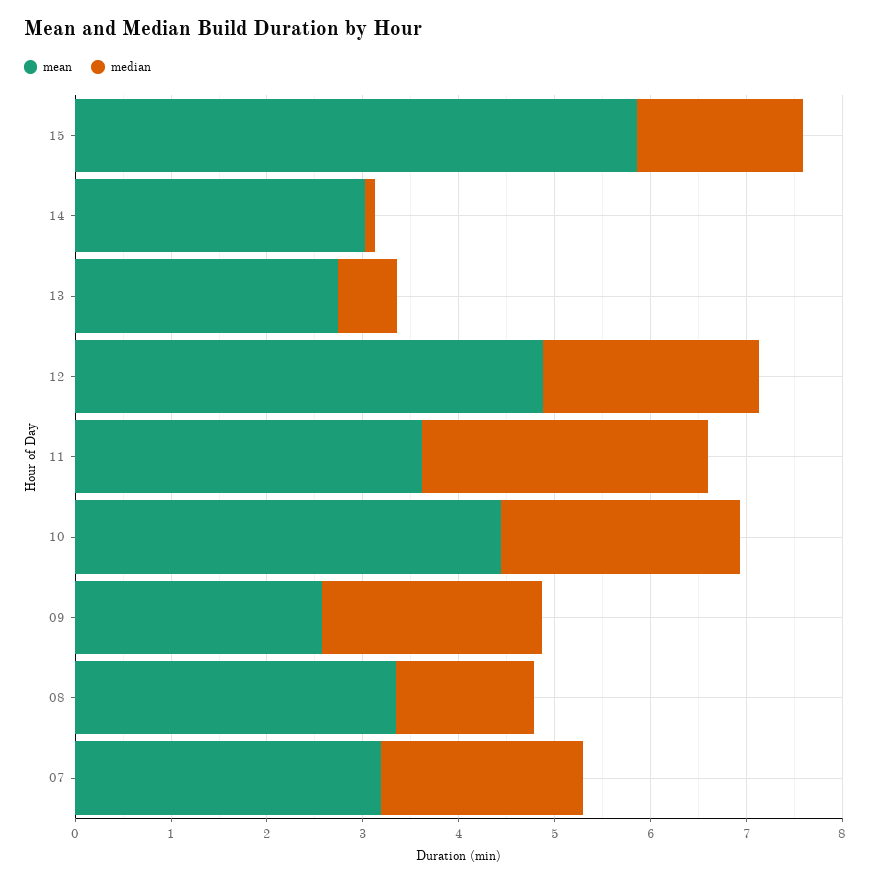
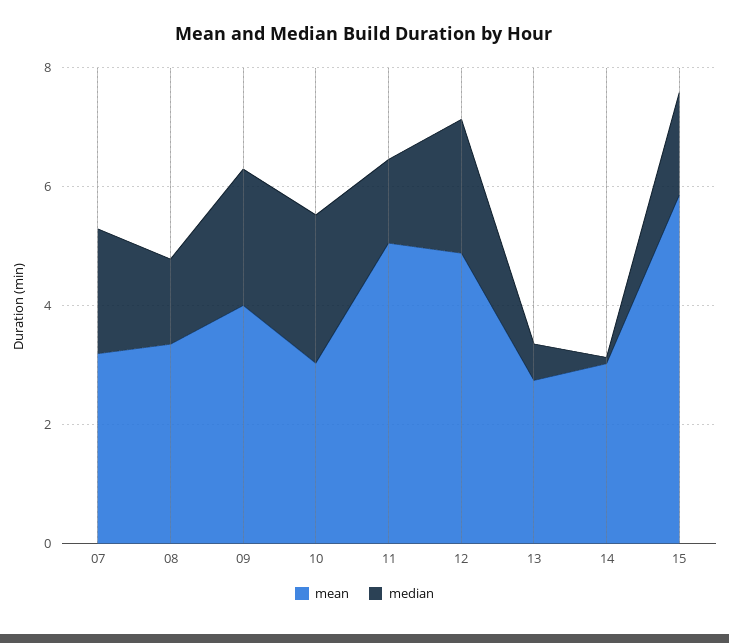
  {
    "mean": {
      "15": 5.8,
      "14": 3,
      "13": 2.8,
      "12": 4.8,
-     "11": 3.6,
+     "11": 5,
-     "10": 4.4,
+     "10": 3,
-     "09": 2.6,
+     "09": 4,
      "08": 3.4,
      "07": 3.2
    },
    "median": {
      "15": 1.8,
      "14": 0.2,
      "13": 0.6,
      "12": 2.2,
-     "11": 3,
+     "11": 1.5,
      "10": 2.4,
      "09": 2.2,
      "08": 1.4,
      "07": 2.2
    }
  }

